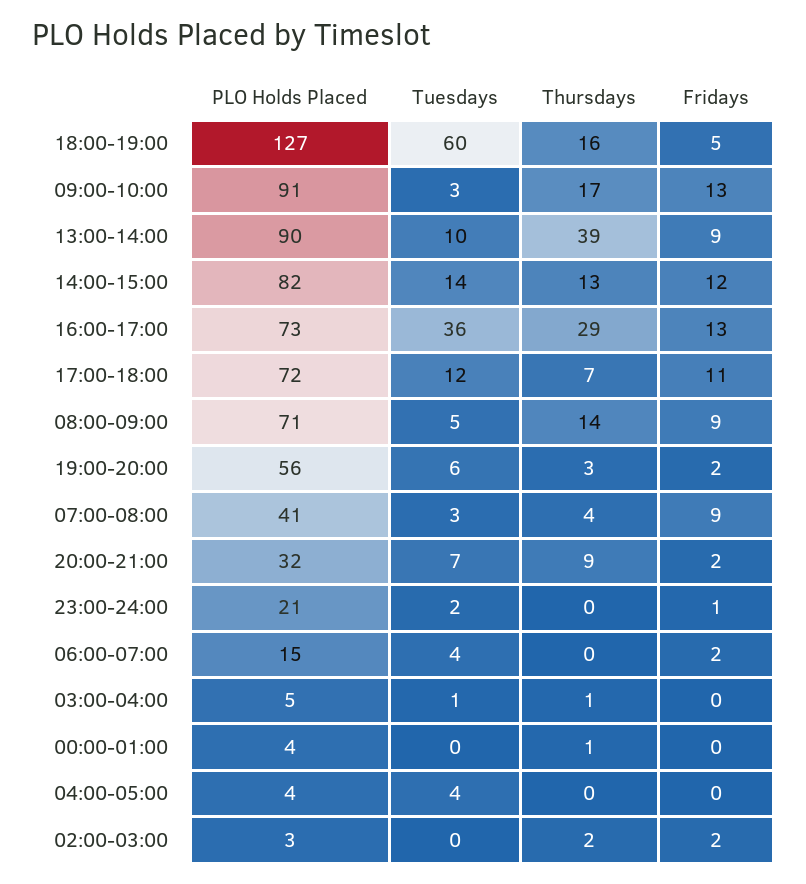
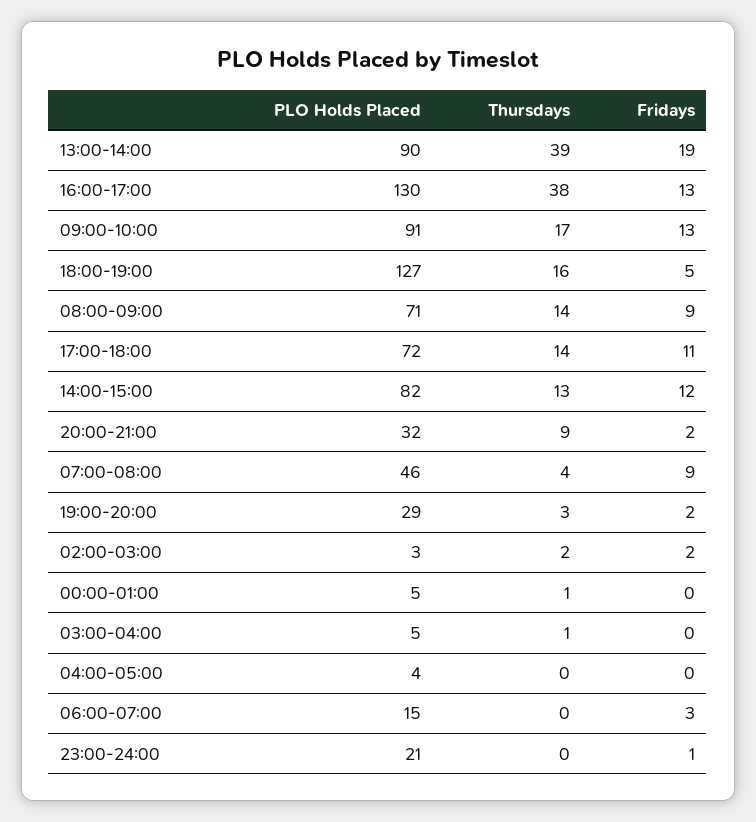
  {
    "PLO Holds Placed": {
      "18:00-19:00": 127,
      "09:00-10:00": 91,
      "13:00-14:00": 90,
      "14:00-15:00": 82,
-     "16:00-17:00": 73,
+     "16:00-17:00": 130,
      "17:00-18:00": 72,
      "08:00-09:00": 71,
-     "19:00-20:00": 56,
+     "19:00-20:00": 29,
-     "07:00-08:00": 41,
+     "07:00-08:00": 46,
      "20:00-21:00": 32,
      "23:00-24:00": 21,
      "06:00-07:00": 15,
      "03:00-04:00": 5,
-     "00:00-01:00": 4,
+     "00:00-01:00": 5,
      "04:00-05:00": 4,
      "02:00-03:00": 3
    },
-   "Tuesdays": {
-     "18:00-19:00": 60,
-     "09:00-10:00": 3,
-     "13:00-14:00": 10,
-     "14:00-15:00": 14,
-     "16:00-17:00": 36,
-     "17:00-18:00": 12,
-     "08:00-09:00": 5,
-     "19:00-20:00": 6,
-     "07:00-08:00": 3,
-     "20:00-21:00": 7,
-     "23:00-24:00": 2,
-     "06:00-07:00": 4,
-     "03:00-04:00": 1,
-     "00:00-01:00": 0,
-     "04:00-05:00": 4,
-     "02:00-03:00": 0
-   },
    "Thursdays": {
      "18:00-19:00": 16,
      "09:00-10:00": 17,
      "13:00-14:00": 39,
      "14:00-15:00": 13,
-     "16:00-17:00": 29,
+     "16:00-17:00": 38,
-     "17:00-18:00": 7,
+     "17:00-18:00": 14,
      "08:00-09:00": 14,
      "19:00-20:00": 3,
      "07:00-08:00": 4,
      "20:00-21:00": 9,
      "23:00-24:00": 0,
      "06:00-07:00": 0,
      "03:00-04:00": 1,
      "00:00-01:00": 1,
      "04:00-05:00": 0,
      "02:00-03:00": 2
    },
    "Fridays": {
      "18:00-19:00": 5,
      "09:00-10:00": 13,
-     "13:00-14:00": 9,
+     "13:00-14:00": 19,
      "14:00-15:00": 12,
      "16:00-17:00": 13,
      "17:00-18:00": 11,
      "08:00-09:00": 9,
      "19:00-20:00": 2,
      "07:00-08:00": 9,
      "20:00-21:00": 2,
      "23:00-24:00": 1,
-     "06:00-07:00": 2,
+     "06:00-07:00": 3,
      "03:00-04:00": 0,
      "00:00-01:00": 0,
      "04:00-05:00": 0,
      "02:00-03:00": 2
    }
  }

